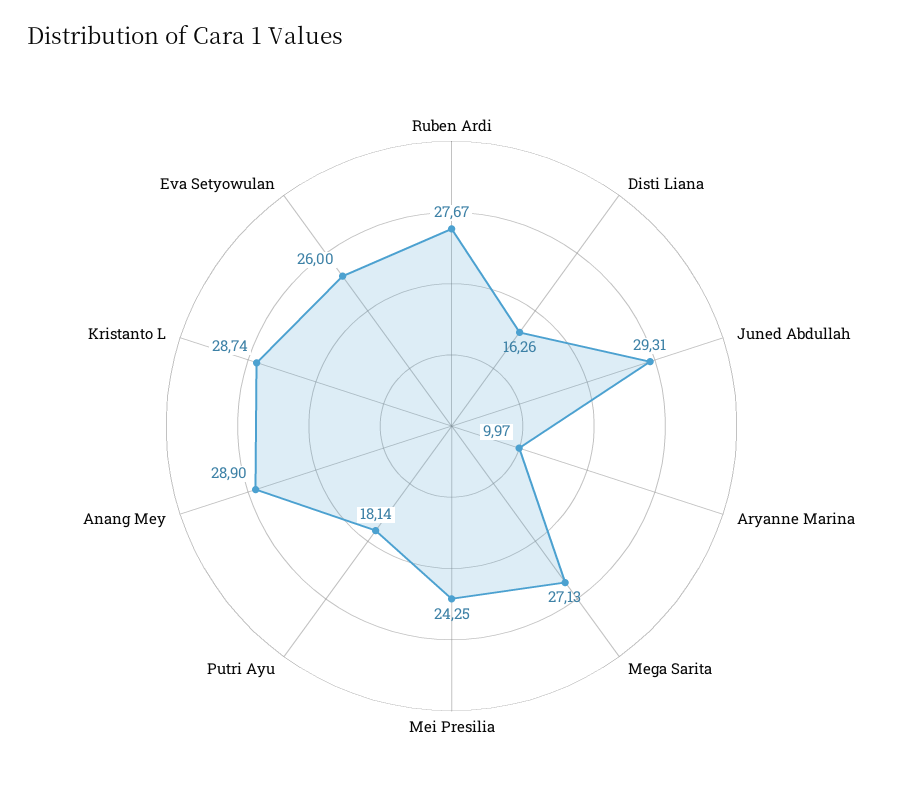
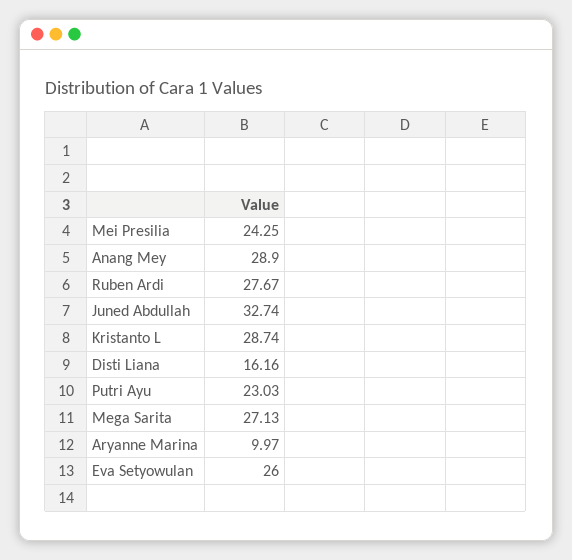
  {
    "Ruben Ardi": 27.67,
-   "Disti Liana": 16.26,
+   "Disti Liana": 16.16,
-   "Juned Abdullah": 29.31,
+   "Juned Abdullah": 32.74,
    "Aryanne Marina": 9.97,
    "Mega Sarita": 27.13,
    "Mei Presilia": 24.25,
-   "Putri Ayu": 18.14,
+   "Putri Ayu": 23.03,
    "Anang Mey": 28.9,
    "Kristanto L": 28.74,
    "Eva Setyowulan": 26
  }

